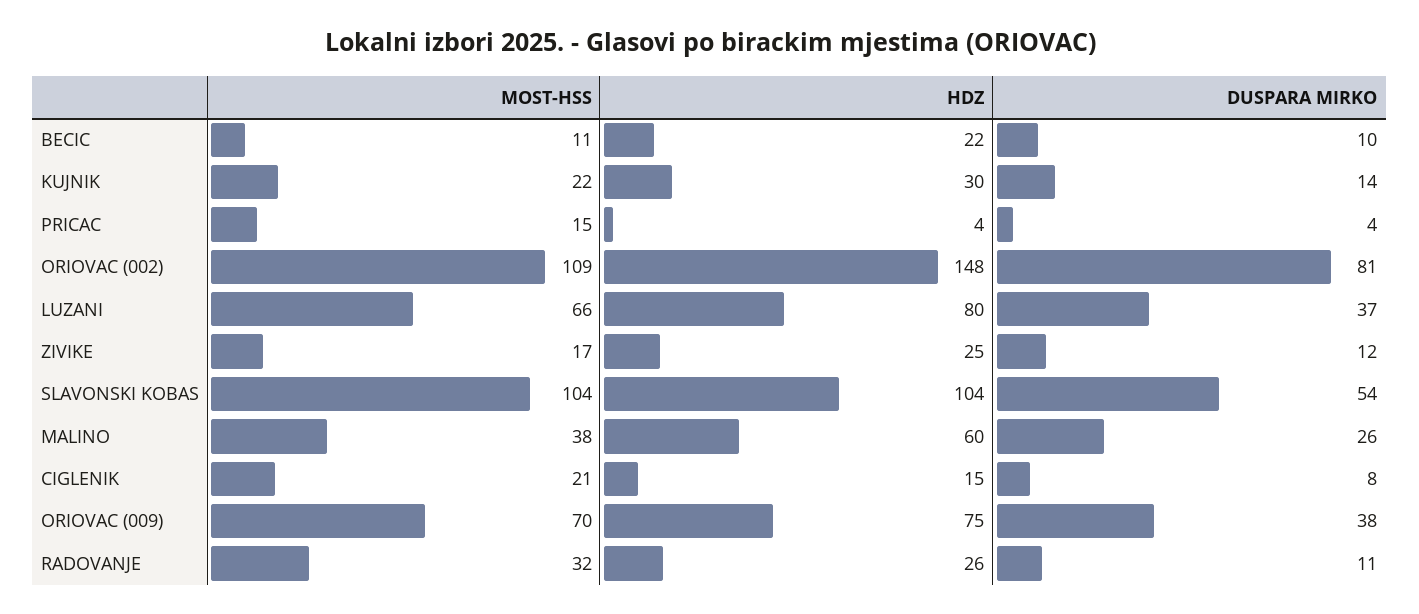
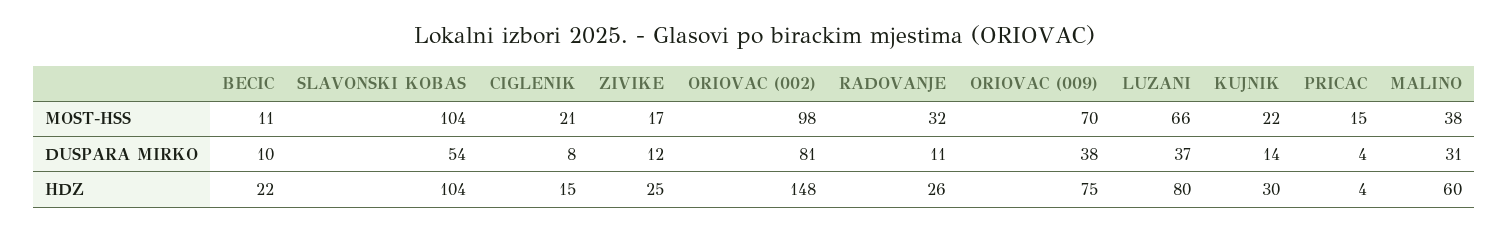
  {
    "MOST-HSS": {
      "BECIC": 11,
      "KUJNIK": 22,
      "PRICAC": 15,
-     "ORIOVAC (002)": 109,
+     "ORIOVAC (002)": 98,
      "LUZANI": 66,
      "ZIVIKE": 17,
      "SLAVONSKI KOBAS": 104,
      "MALINO": 38,
      "CIGLENIK": 21,
      "ORIOVAC (009)": 70,
      "RADOVANJE": 32
    },
    "HDZ": {
      "BECIC": 22,
      "KUJNIK": 30,
      "PRICAC": 4,
      "ORIOVAC (002)": 148,
      "LUZANI": 80,
      "ZIVIKE": 25,
      "SLAVONSKI KOBAS": 104,
      "MALINO": 60,
      "CIGLENIK": 15,
      "ORIOVAC (009)": 75,
      "RADOVANJE": 26
    },
    "DUSPARA MIRKO": {
      "BECIC": 10,
      "KUJNIK": 14,
      "PRICAC": 4,
      "ORIOVAC (002)": 81,
      "LUZANI": 37,
      "ZIVIKE": 12,
      "SLAVONSKI KOBAS": 54,
-     "MALINO": 26,
+     "MALINO": 31,
      "CIGLENIK": 8,
      "ORIOVAC (009)": 38,
      "RADOVANJE": 11
    }
  }

